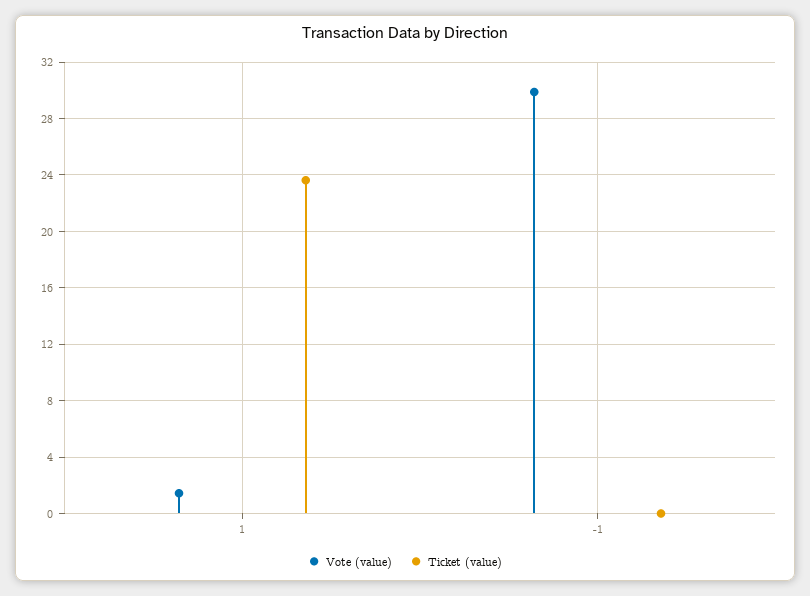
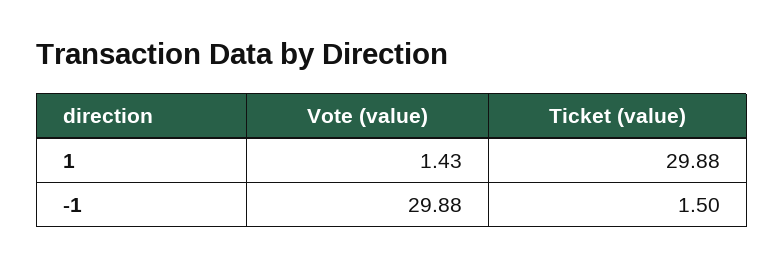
  {
    "Vote (value)": {
      "1": 1.43,
      "-1": 29.88
    },
    "Ticket (value)": {
-     "1": 23.5,
+     "1": 29.88,
-     "-1": 0
+     "-1": 1.5
    }
  }

